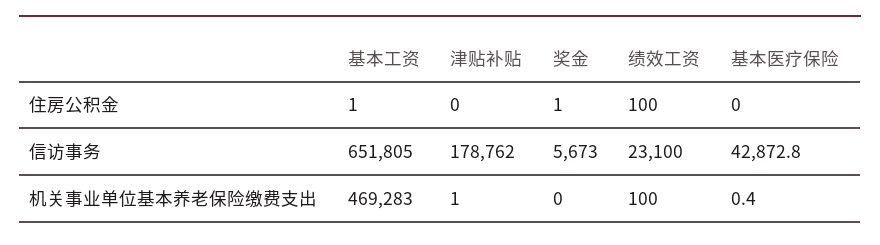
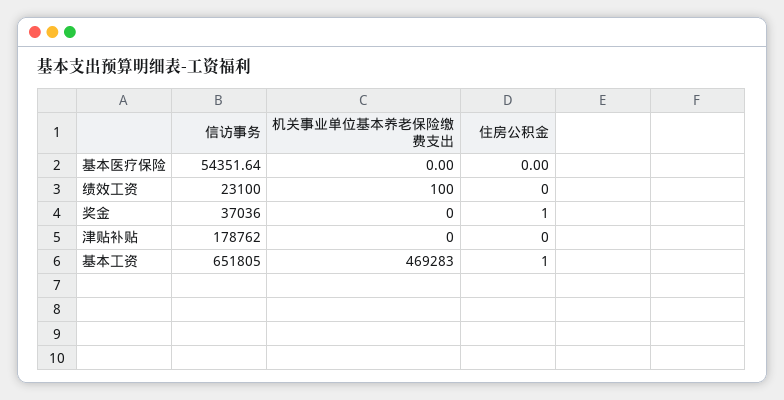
  {
    "基本工资": {
      "住房公积金": 1,
      "信访事务": 651805,
      "机关事业单位基本养老保险缴费支出": 469283
    },
    "津贴补贴": {
      "住房公积金": 0,
      "信访事务": 178762,
-     "机关事业单位基本养老保险缴费支出": 1
+     "机关事业单位基本养老保险缴费支出": 0
    },
    "奖金": {
      "住房公积金": 1,
-     "信访事务": 5673,
+     "信访事务": 37036,
      "机关事业单位基本养老保险缴费支出": 0
    },
    "绩效工资": {
-     "住房公积金": 100,
+     "住房公积金": 0,
      "信访事务": 23100,
      "机关事业单位基本养老保险缴费支出": 100
    },
    "基本医疗保险": {
      "住房公积金": 0,
-     "信访事务": 42872.8,
+     "信访事务": 54351.64,
-     "机关事业单位基本养老保险缴费支出": 0.4
+     "机关事业单位基本养老保险缴费支出": 0
    }
  }

